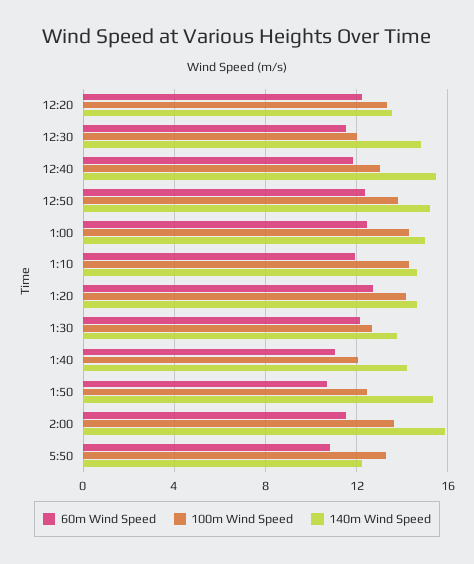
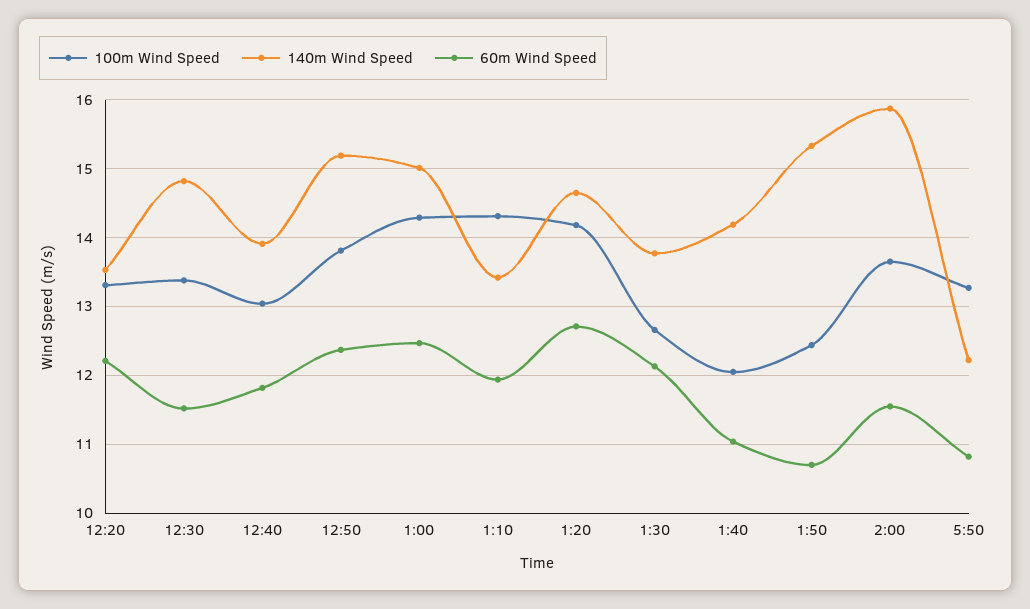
  {
    "60m Wind Speed": {
      "12:20": 12.2,
      "12:30": 11.5,
      "12:40": 11.8,
      "12:50": 12.4,
      "1:00": 12.5,
      "1:10": 11.9,
      "1:20": 12.7,
      "1:30": 12.1,
      "1:40": 11,
      "1:50": 10.7,
      "2:00": 11.6,
      "5:50": 10.8
    },
    "100m Wind Speed": {
      "12:20": 13.3,
-     "12:30": 12,
+     "12:30": 13.4,
      "12:40": 13,
      "12:50": 13.8,
      "1:00": 14.3,
      "1:10": 14.3,
      "1:20": 14.2,
      "1:30": 12.7,
      "1:40": 12.1,
      "1:50": 12.4,
      "2:00": 13.7,
      "5:50": 13.3
    },
    "140m Wind Speed": {
      "12:20": 13.5,
      "12:30": 14.8,
-     "12:40": 15.5,
+     "12:40": 13.9,
      "12:50": 15.2,
      "1:00": 15,
-     "1:10": 14.5,
+     "1:10": 13.4,
      "1:20": 14.7,
      "1:30": 13.8,
      "1:40": 14.2,
      "1:50": 15.3,
      "2:00": 15.9,
      "5:50": 12.2
    }
  }

